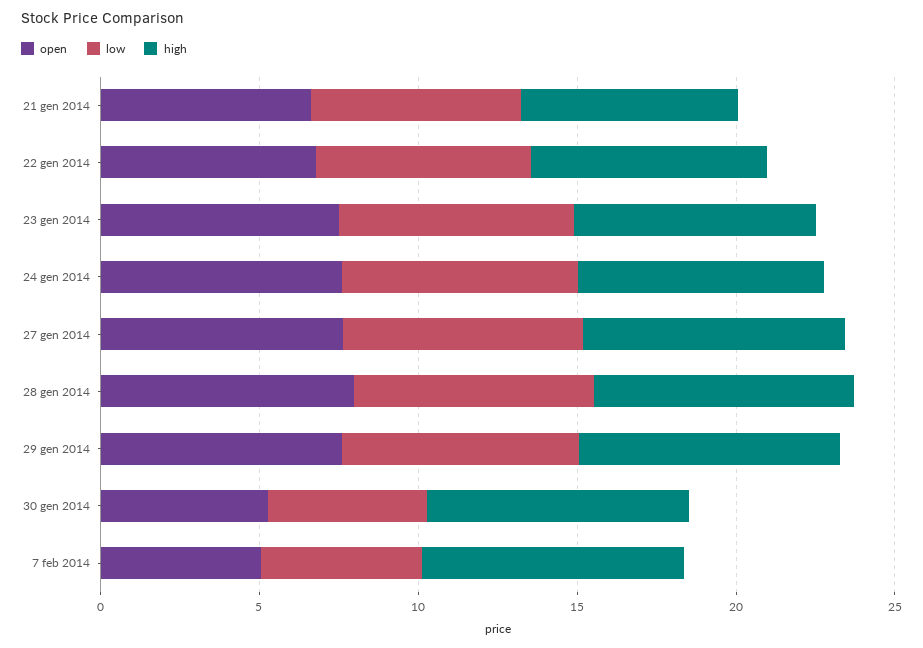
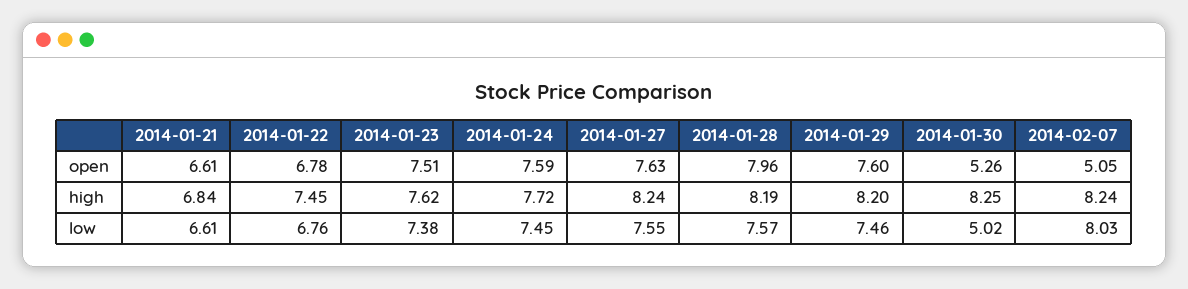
  {
    "open": {
      "21 gen 2014": 6.61,
      "22 gen 2014": 6.78,
      "23 gen 2014": 7.51,
      "24 gen 2014": 7.59,
      "27 gen 2014": 7.63,
      "28 gen 2014": 7.96,
      "29 gen 2014": 7.6,
      "30 gen 2014": 5.26,
      "7 feb 2014": 5.05
    },
    "low": {
      "21 gen 2014": 6.61,
      "22 gen 2014": 6.76,
      "23 gen 2014": 7.38,
      "24 gen 2014": 7.45,
      "27 gen 2014": 7.55,
      "28 gen 2014": 7.57,
      "29 gen 2014": 7.46,
      "30 gen 2014": 5.02,
-     "7 feb 2014": 5
+     "7 feb 2014": 8.03
    },
    "high": {
      "21 gen 2014": 6.84,
      "22 gen 2014": 7.45,
      "23 gen 2014": 7.62,
      "24 gen 2014": 7.72,
      "27 gen 2014": 8.24,
      "28 gen 2014": 8.19,
      "29 gen 2014": 8.2,
      "30 gen 2014": 8.25,
      "7 feb 2014": 8.24
    }
  }

